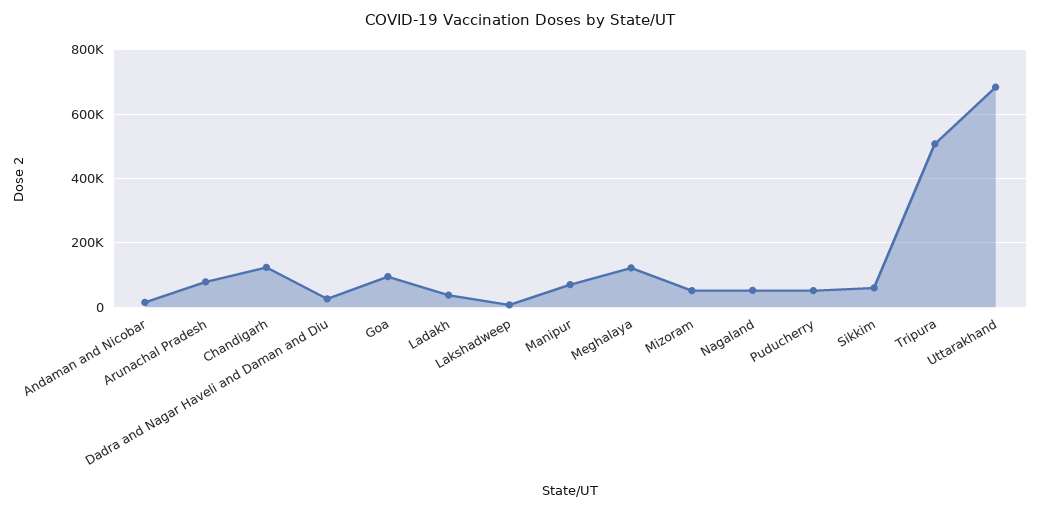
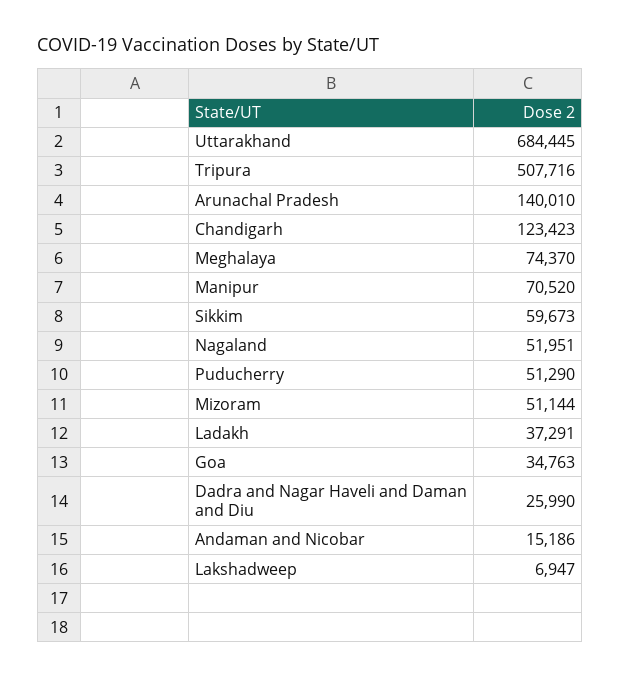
  {
    "Andaman and Nicobar": 15186,
-   "Arunachal Pradesh": 80000,
+   "Arunachal Pradesh": 140010,
    "Chandigarh": 123423,
    "Dadra and Nagar Haveli and Daman and Diu": 25990,
-   "Goa": 100000,
+   "Goa": 34763,
    "Ladakh": 37291,
    "Lakshadweep": 6947,
    "Manipur": 70520,
-   "Meghalaya": 120000,
+   "Meghalaya": 74370,
    "Mizoram": 51144,
    "Nagaland": 51951,
    "Puducherry": 51290,
    "Sikkim": 59673,
    "Tripura": 507716,
    "Uttarakhand": 684445
  }

